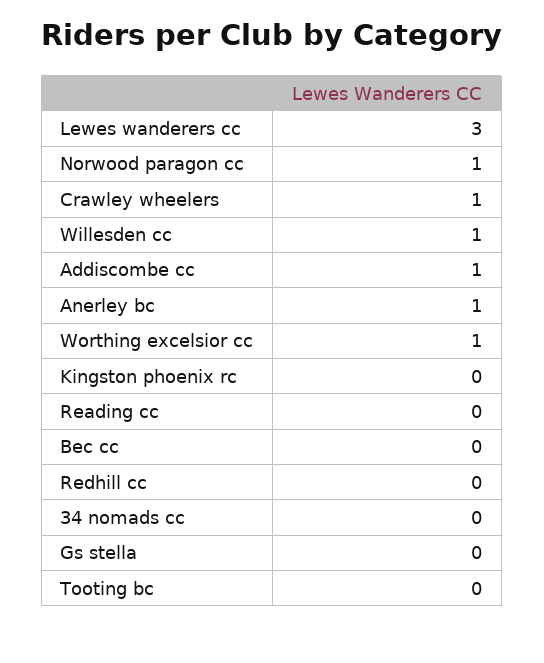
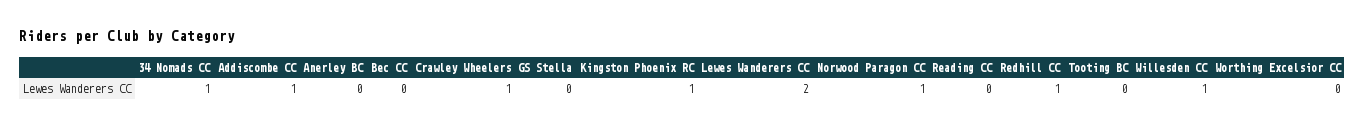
  {
-   "Lewes wanderers cc": 3,
+   "Lewes wanderers cc": 2,
    "Norwood paragon cc": 1,
    "Crawley wheelers": 1,
    "Willesden cc": 1,
    "Addiscombe cc": 1,
-   "Anerley bc": 1,
+   "Anerley bc": 0,
-   "Worthing excelsior cc": 1,
+   "Worthing excelsior cc": 0,
-   "Kingston phoenix rc": 0,
+   "Kingston phoenix rc": 1,
    "Reading cc": 0,
    "Bec cc": 0,
-   "Redhill cc": 0,
+   "Redhill cc": 1,
-   "34 nomads cc": 0,
+   "34 nomads cc": 1,
    "Gs stella": 0,
    "Tooting bc": 0
  }

